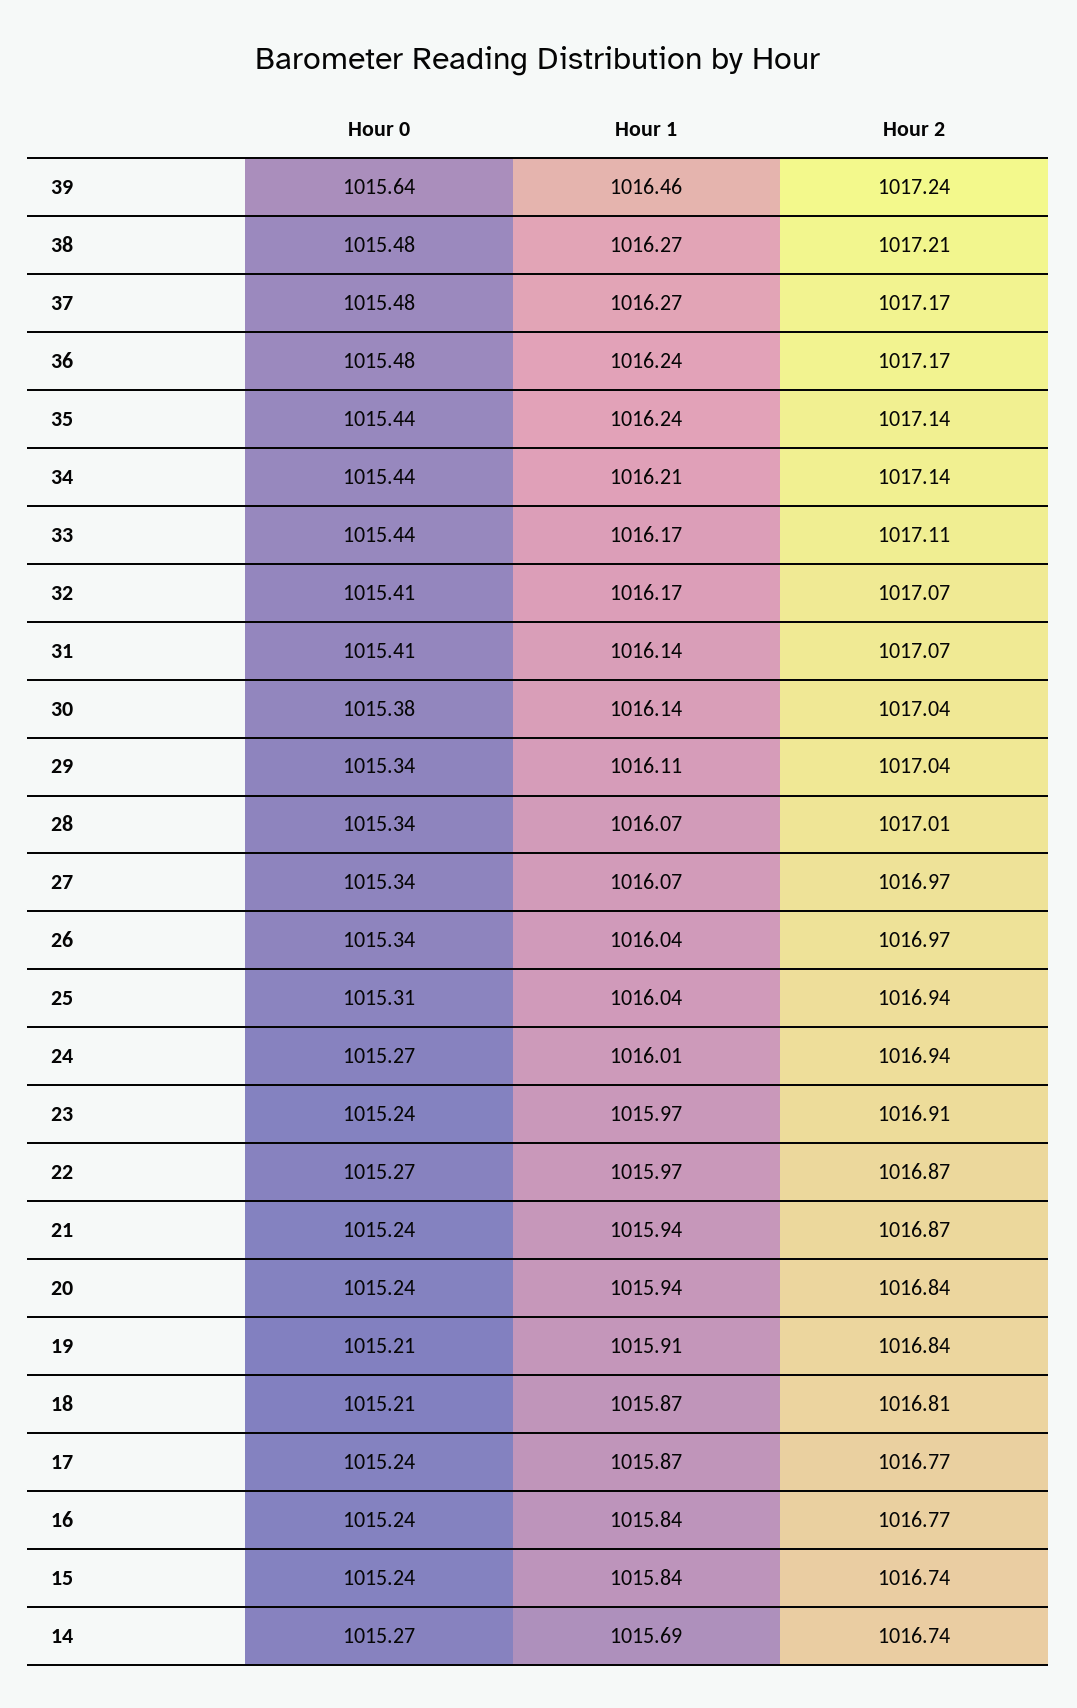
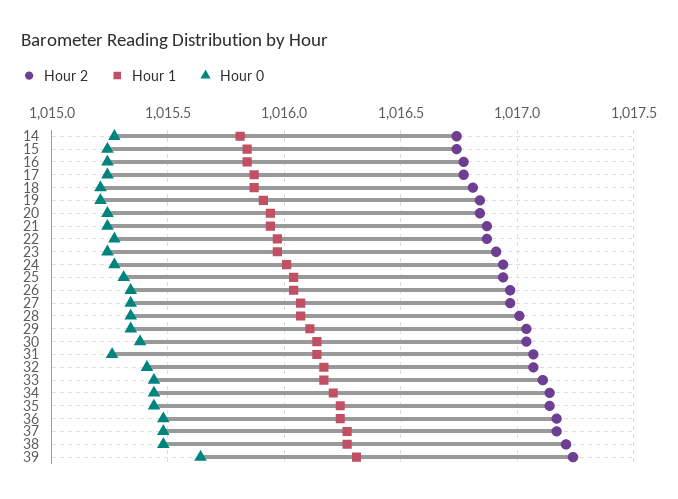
  {
    "Hour 0": {
      "39": 1015.64,
      "38": 1015.48,
      "37": 1015.48,
      "36": 1015.48,
      "35": 1015.44,
      "34": 1015.44,
      "33": 1015.44,
      "32": 1015.41,
-     "31": 1015.41,
+     "31": 1015.25,
      "30": 1015.38,
      "29": 1015.34,
      "28": 1015.34,
      "27": 1015.34,
      "26": 1015.34,
      "25": 1015.31,
      "24": 1015.27,
      "23": 1015.24,
      "22": 1015.27,
      "21": 1015.24,
      "20": 1015.24,
      "19": 1015.21,
      "18": 1015.21,
      "17": 1015.24,
      "16": 1015.24,
      "15": 1015.24,
      "14": 1015.27
    },
    "Hour 1": {
-     "39": 1016.46,
+     "39": 1016.3,
      "38": 1016.27,
      "37": 1016.27,
      "36": 1016.24,
      "35": 1016.24,
      "34": 1016.21,
      "33": 1016.17,
      "32": 1016.17,
      "31": 1016.14,
      "30": 1016.14,
      "29": 1016.11,
      "28": 1016.07,
      "27": 1016.07,
      "26": 1016.04,
      "25": 1016.04,
      "24": 1016.01,
      "23": 1015.97,
      "22": 1015.97,
      "21": 1015.94,
      "20": 1015.94,
      "19": 1015.91,
      "18": 1015.87,
      "17": 1015.87,
      "16": 1015.84,
      "15": 1015.84,
-     "14": 1015.69
+     "14": 1015.8
    },
    "Hour 2": {
      "39": 1017.24,
      "38": 1017.21,
      "37": 1017.17,
      "36": 1017.17,
      "35": 1017.14,
      "34": 1017.14,
      "33": 1017.11,
      "32": 1017.07,
      "31": 1017.07,
      "30": 1017.04,
      "29": 1017.04,
      "28": 1017.01,
      "27": 1016.97,
      "26": 1016.97,
      "25": 1016.94,
      "24": 1016.94,
      "23": 1016.91,
      "22": 1016.87,
      "21": 1016.87,
      "20": 1016.84,
      "19": 1016.84,
      "18": 1016.81,
      "17": 1016.77,
      "16": 1016.77,
      "15": 1016.74,
      "14": 1016.74
    }
  }

